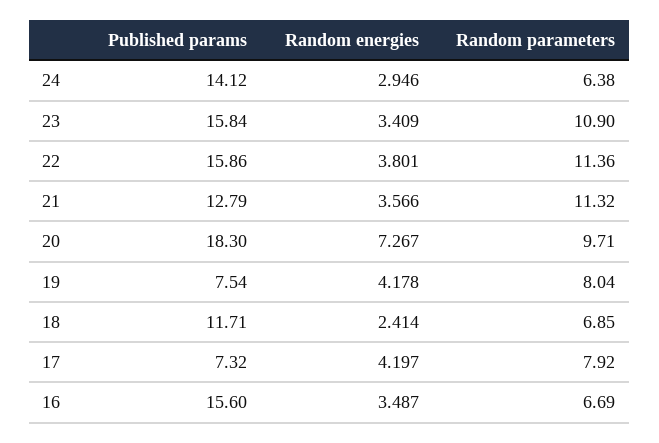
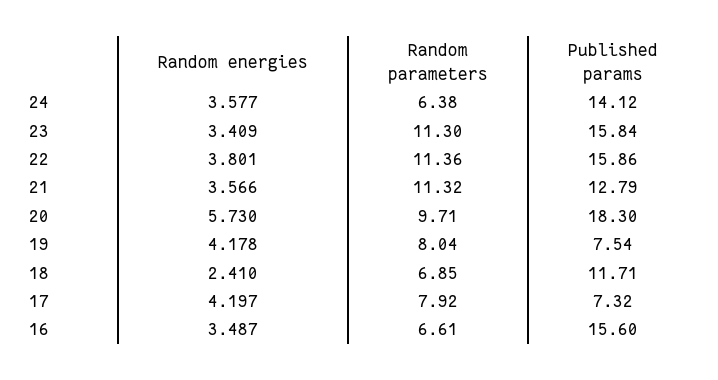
  {
    "Published params": {
      "24": 14.12,
      "23": 15.84,
      "22": 15.86,
      "21": 12.79,
      "20": 18.3,
      "19": 7.54,
      "18": 11.71,
      "17": 7.32,
      "16": 15.6
    },
    "Random energies": {
-     "24": 2.946,
+     "24": 3.577,
      "23": 3.409,
      "22": 3.801,
      "21": 3.566,
-     "20": 7.267,
+     "20": 5.73,
      "19": 4.178,
-     "18": 2.414,
+     "18": 2.41,
      "17": 4.197,
      "16": 3.487
    },
    "Random parameters": {
      "24": 6.38,
-     "23": 10.9,
+     "23": 11.3,
      "22": 11.36,
      "21": 11.32,
      "20": 9.71,
      "19": 8.04,
      "18": 6.85,
      "17": 7.92,
-     "16": 6.69
+     "16": 6.61
    }
  }

